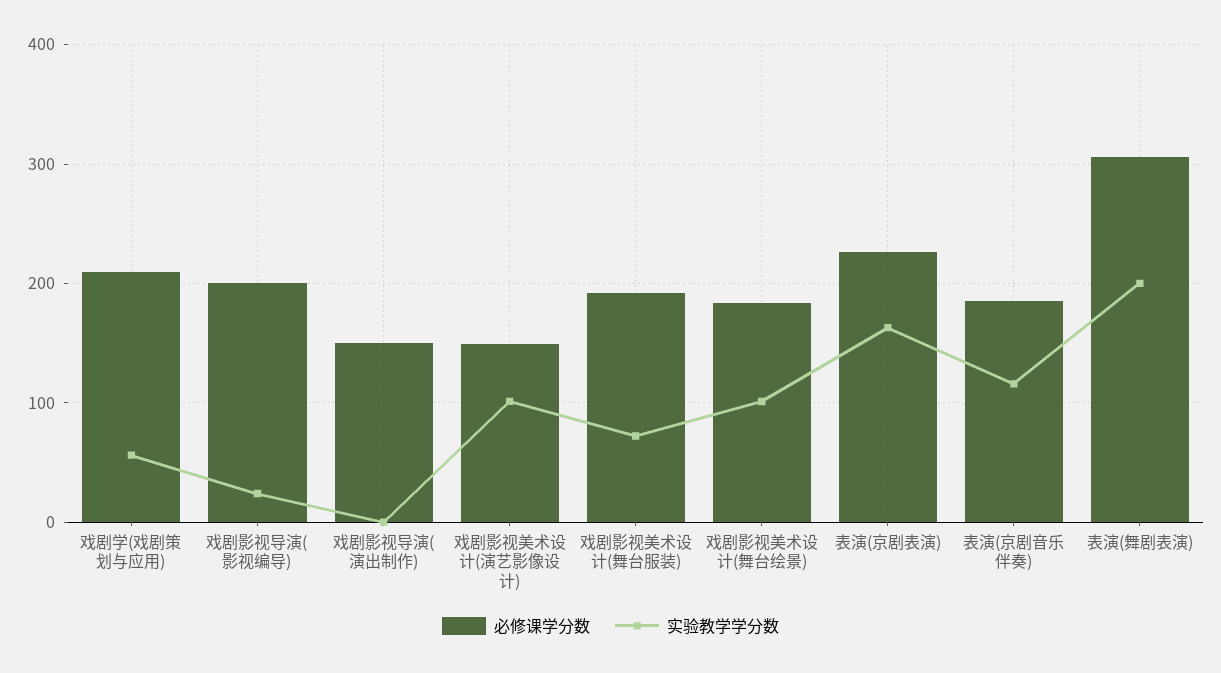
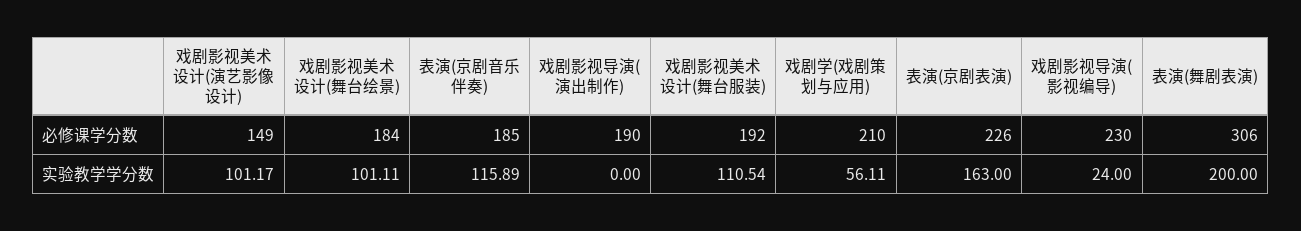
  {
    "必修课学分数": {
      "戏剧学(戏剧策划与应用)": 210,
-     "戏剧影视导演(影视编导)": 200,
+     "戏剧影视导演(影视编导)": 230,
-     "戏剧影视导演(演出制作)": 150,
+     "戏剧影视导演(演出制作)": 190,
      "戏剧影视美术设计(演艺影像设计)": 149,
      "戏剧影视美术设计(舞台服装)": 192,
      "戏剧影视美术设计(舞台绘景)": 184,
      "表演(京剧表演)": 226,
      "表演(京剧音乐伴奏)": 185,
      "表演(舞剧表演)": 306
    },
    "实验教学学分数": {
      "戏剧学(戏剧策划与应用)": 56.11,
      "戏剧影视导演(影视编导)": 24,
      "戏剧影视导演(演出制作)": 0,
      "戏剧影视美术设计(演艺影像设计)": 101.17,
-     "戏剧影视美术设计(舞台服装)": 70,
+     "戏剧影视美术设计(舞台服装)": 110.54,
      "戏剧影视美术设计(舞台绘景)": 101.11,
      "表演(京剧表演)": 163,
      "表演(京剧音乐伴奏)": 115.89,
      "表演(舞剧表演)": 200
    }
  }

